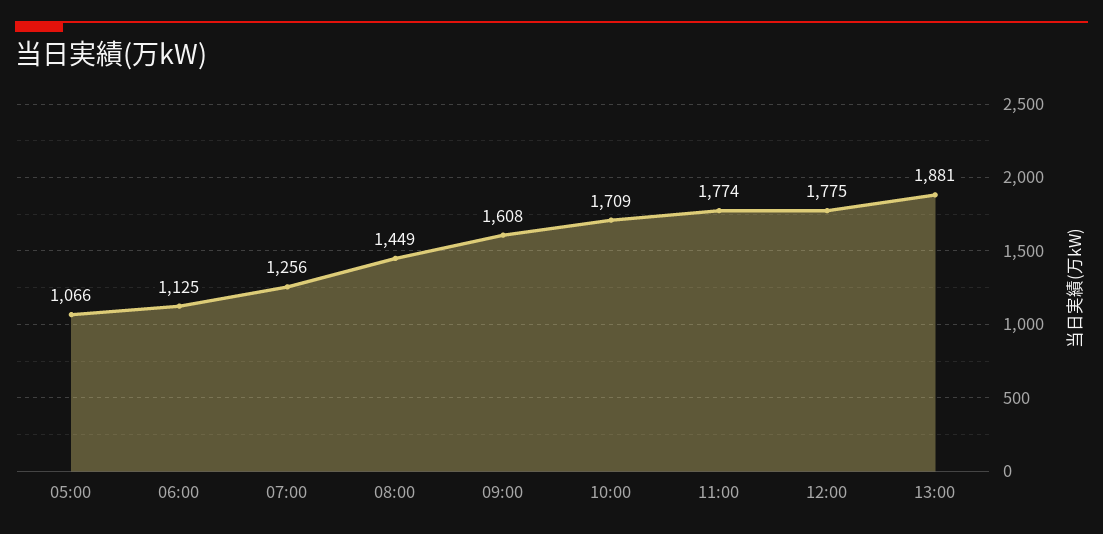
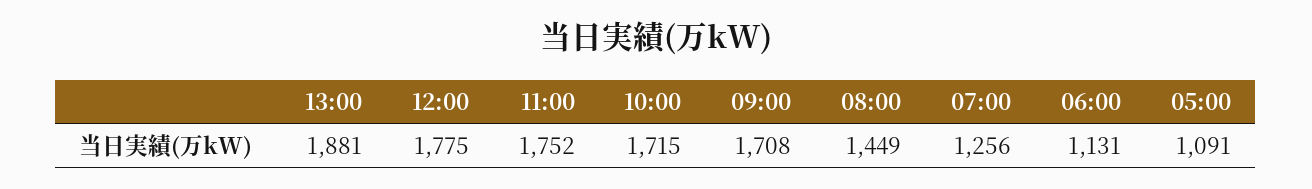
  {
-   "05:00": 1066,
+   "05:00": 1091,
-   "06:00": 1125,
+   "06:00": 1131,
    "07:00": 1256,
    "08:00": 1449,
-   "09:00": 1608,
+   "09:00": 1708,
-   "10:00": 1709,
+   "10:00": 1715,
-   "11:00": 1774,
+   "11:00": 1752,
    "12:00": 1775,
    "13:00": 1881
  }

